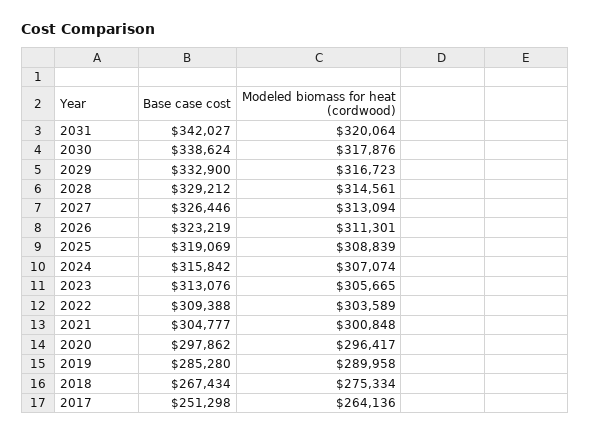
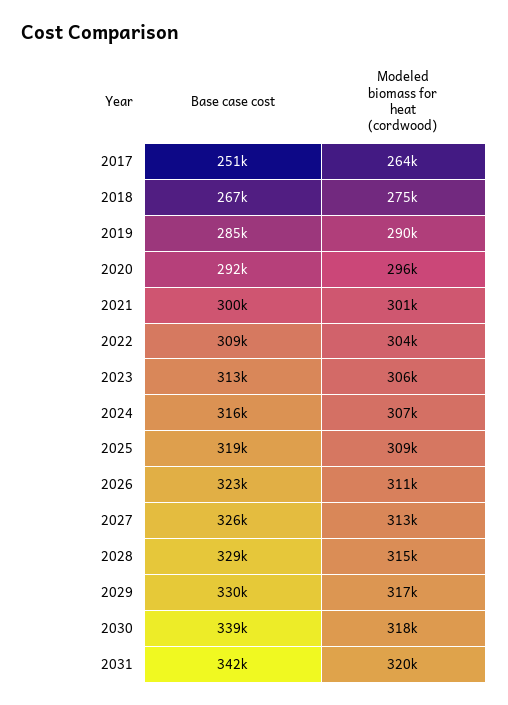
  {
    "Base case cost": {
      "2031": 342027,
      "2030": 338624,
-     "2029": 332900,
+     "2029": 330000,
      "2028": 329212,
      "2027": 326446,
      "2026": 323219,
      "2025": 319069,
      "2024": 315842,
      "2023": 313076,
      "2022": 309388,
-     "2021": 304777,
+     "2021": 300000,
-     "2020": 297862,
+     "2020": 292000,
      "2019": 285280,
      "2018": 267434,
      "2017": 251298
    },
    "Modeled biomass for heat (cordwood)": {
      "2031": 320064,
      "2030": 317876,
      "2029": 316723,
      "2028": 314561,
      "2027": 313094,
      "2026": 311301,
      "2025": 308839,
      "2024": 307074,
      "2023": 305665,
      "2022": 303589,
      "2021": 300848,
      "2020": 296417,
      "2019": 289958,
      "2018": 275334,
      "2017": 264136
    }
  }

